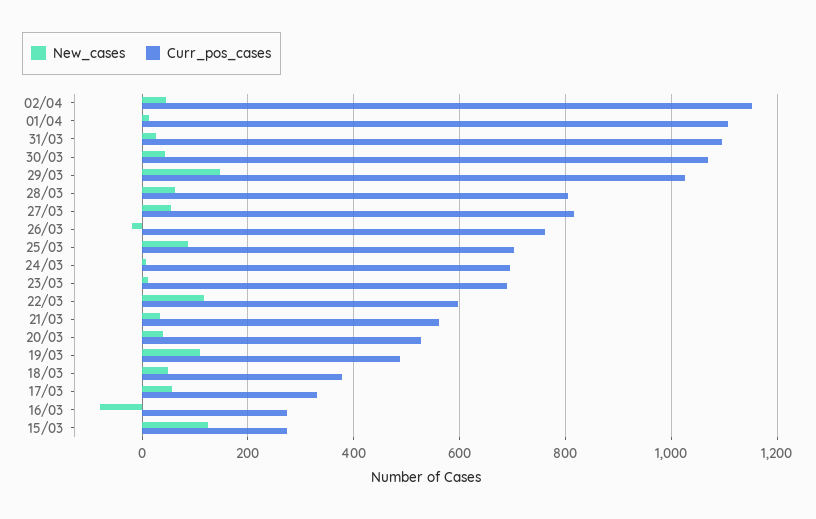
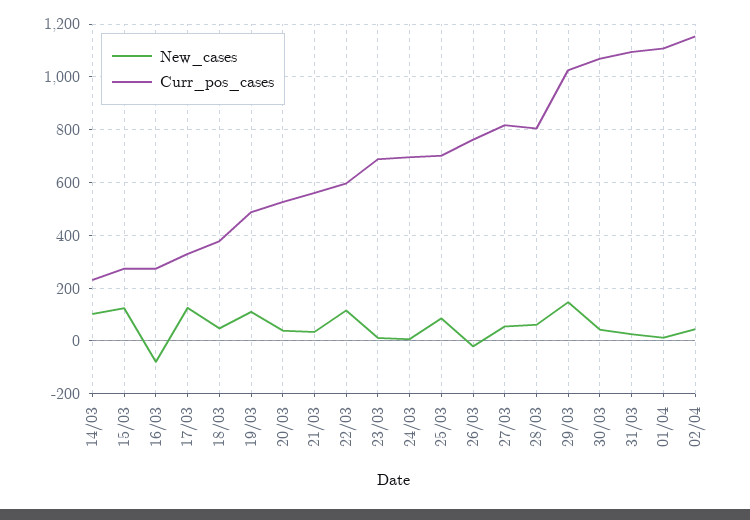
  {
    "New_cases": {
      "02/04": 40,
      "01/04": 20,
      "31/03": 20,
      "30/03": 40,
      "29/03": 140,
      "28/03": 60,
      "27/03": 60,
      "26/03": -20,
      "25/03": 80,
      "24/03": 0,
      "23/03": 20,
      "22/03": 120,
      "21/03": 40,
      "20/03": 40,
      "19/03": 120,
      "18/03": 40,
-     "17/03": 60,
+     "17/03": 125,
      "16/03": -80,
-     "15/03": 120
+     "15/03": 120,
+     "14/03": 100
    },
    "Curr_pos_cases": {
      "02/04": 1160,
      "01/04": 1100,
      "31/03": 1100,
      "30/03": 1060,
      "29/03": 1020,
      "28/03": 800,
      "27/03": 820,
      "26/03": 760,
      "25/03": 700,
      "24/03": 700,
      "23/03": 680,
      "22/03": 600,
      "21/03": 560,
      "20/03": 520,
      "19/03": 480,
      "18/03": 380,
      "17/03": 340,
      "16/03": 280,
-     "15/03": 280
+     "15/03": 280,
+     "14/03": 225
    }
  }

